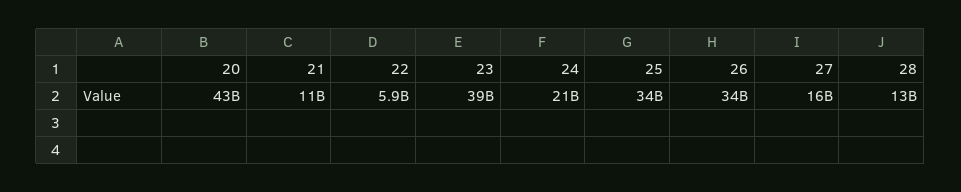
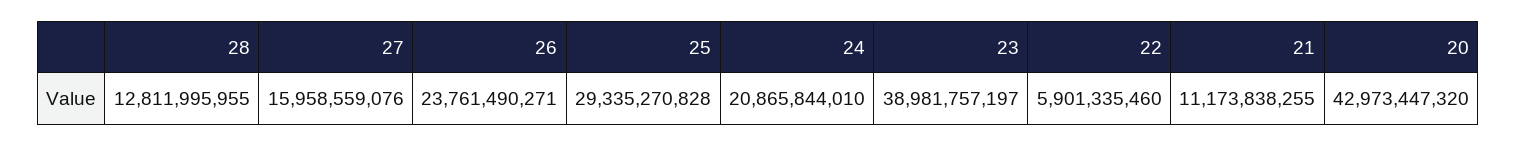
  {
    "20": 42973447320,
    "21": 11173838255,
    "22": 5901335460,
    "23": 38981757197,
    "24": 20865844010,
-   "25": 34000000000,
+   "25": 29335270828,
-   "26": 34000000000,
+   "26": 23761490271,
    "27": 15958559076,
    "28": 12811995955
  }

